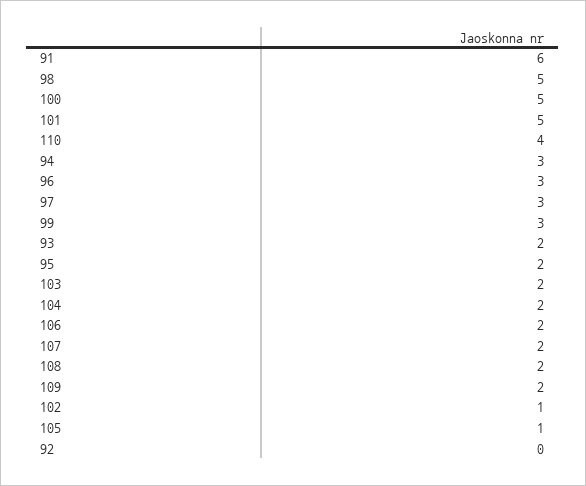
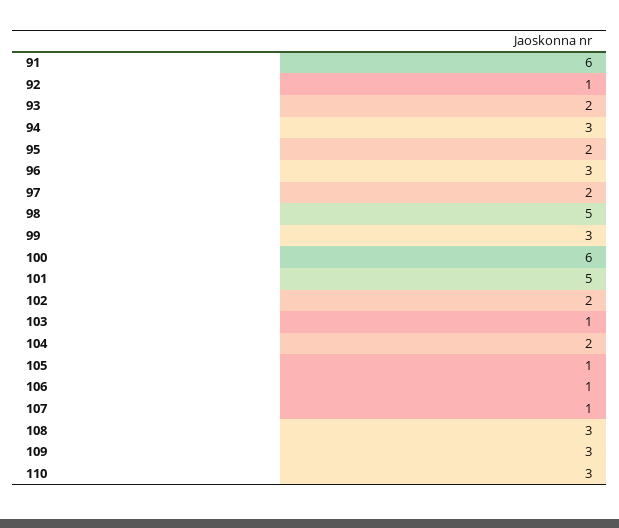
  {
    "91": 6,
    "98": 5,
-   "100": 5,
+   "100": 6,
    "101": 5,
-   "110": 4,
+   "110": 3,
    "94": 3,
    "96": 3,
-   "97": 3,
+   "97": 2,
    "99": 3,
    "93": 2,
    "95": 2,
-   "103": 2,
+   "103": 1,
    "104": 2,
-   "106": 2,
+   "106": 1,
-   "107": 2,
+   "107": 1,
-   "108": 2,
+   "108": 3,
-   "109": 2,
+   "109": 3,
-   "102": 1,
+   "102": 2,
    "105": 1,
-   "92": 0
+   "92": 1
  }

